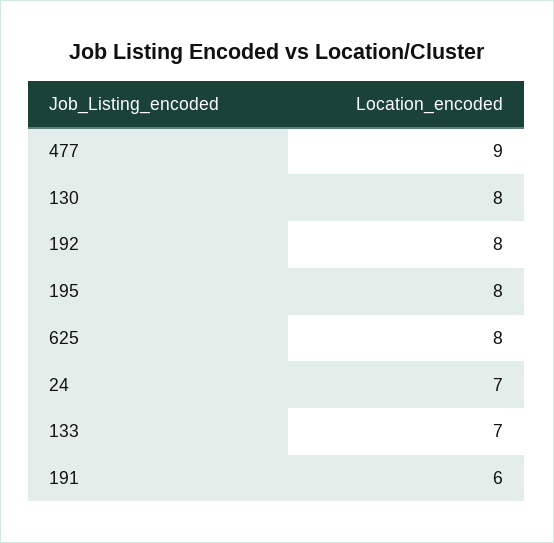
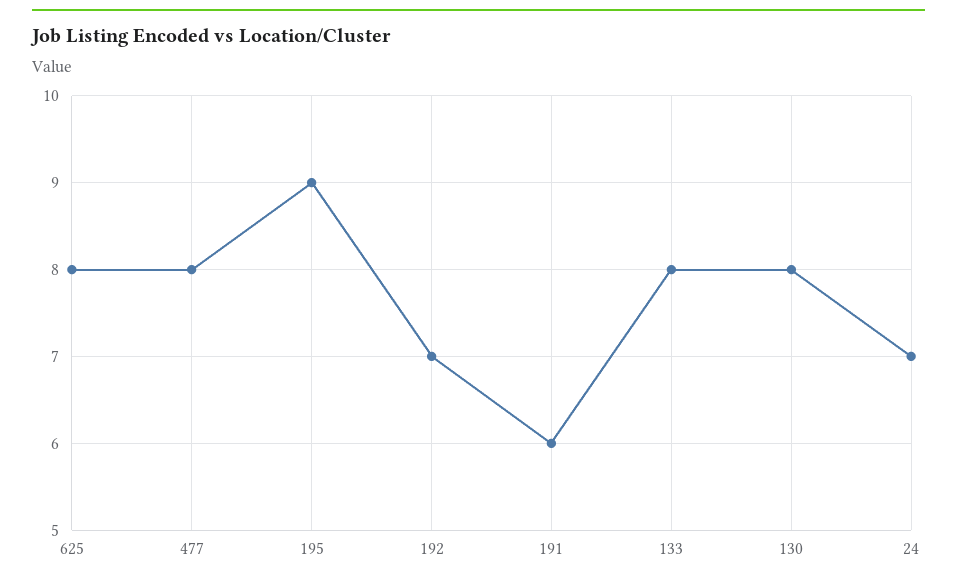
  {
-   "477": 9,
+   "477": 8,
    "130": 8,
-   "192": 8,
+   "192": 7,
-   "195": 8,
+   "195": 9,
    "625": 8,
    "24": 7,
-   "133": 7,
+   "133": 8,
    "191": 6
  }

